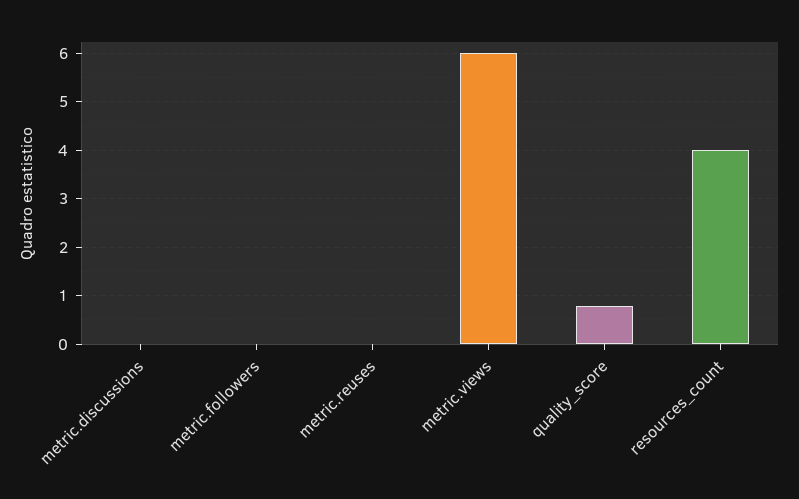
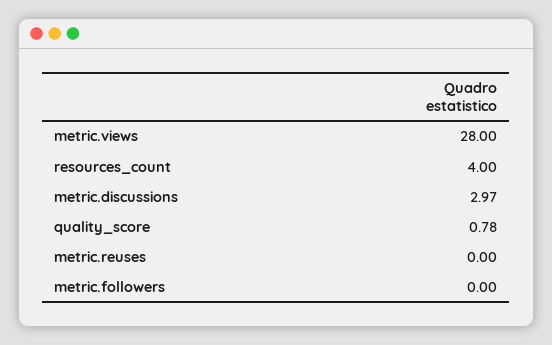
  {
-   "metric.discussions": 0,
+   "metric.discussions": 2.97,
    "metric.followers": 0,
    "metric.reuses": 0,
-   "metric.views": 6,
+   "metric.views": 28,
    "quality_score": 0.78,
    "resources_count": 4
  }

